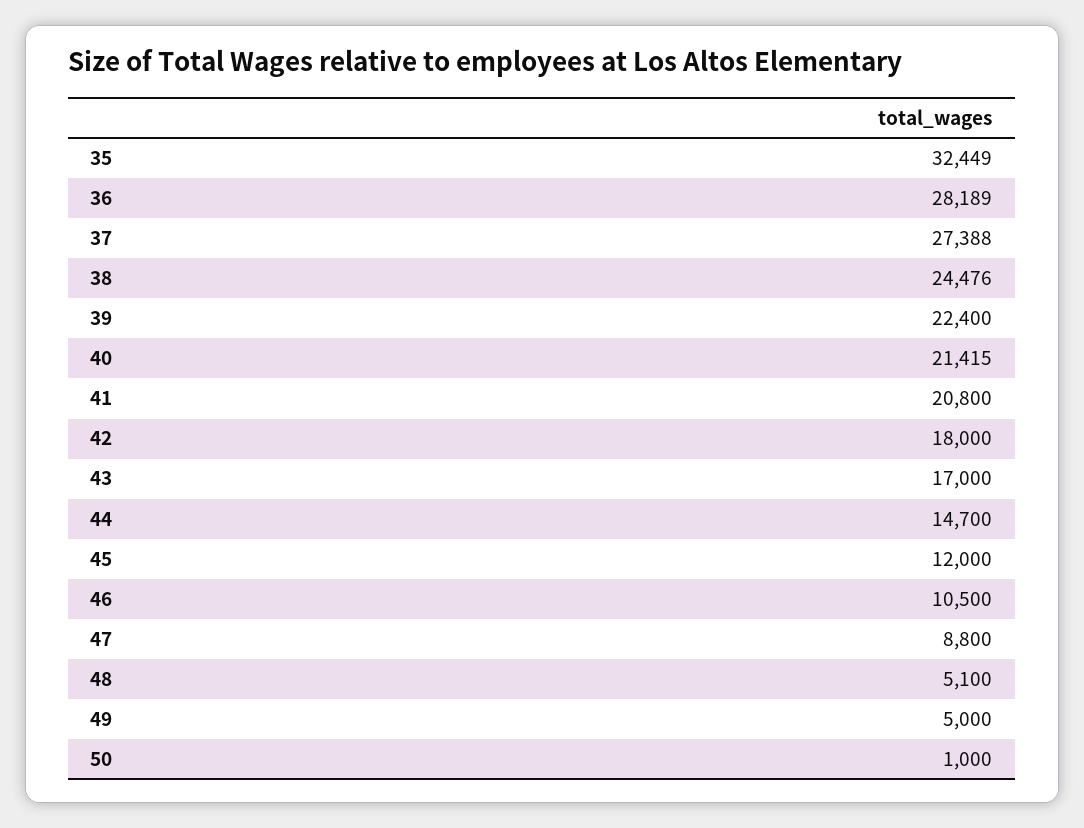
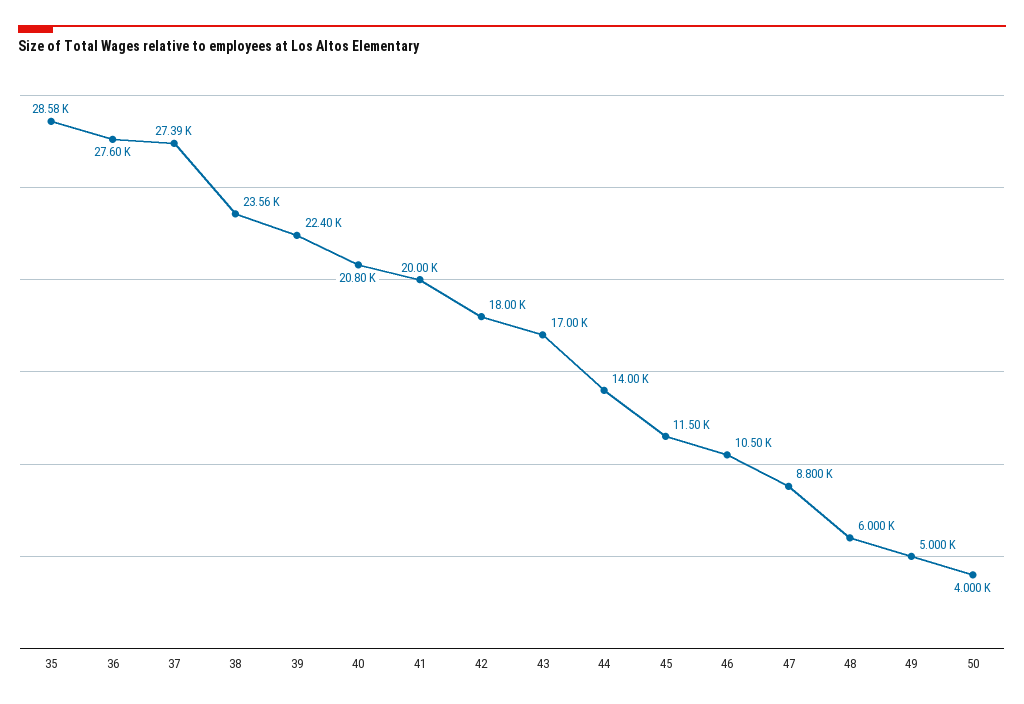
  {
-   "35": 32449,
+   "35": 28580,
-   "36": 28189,
+   "36": 27600,
    "37": 27388,
-   "38": 24476,
+   "38": 23560,
    "39": 22400,
-   "40": 21415,
+   "40": 20800,
-   "41": 20800,
+   "41": 20000,
    "42": 18000,
    "43": 17000,
-   "44": 14700,
+   "44": 14000,
-   "45": 12000,
+   "45": 11500,
    "46": 10500,
    "47": 8800,
-   "48": 5100,
+   "48": 6000,
    "49": 5000,
-   "50": 1000
+   "50": 4000
  }

